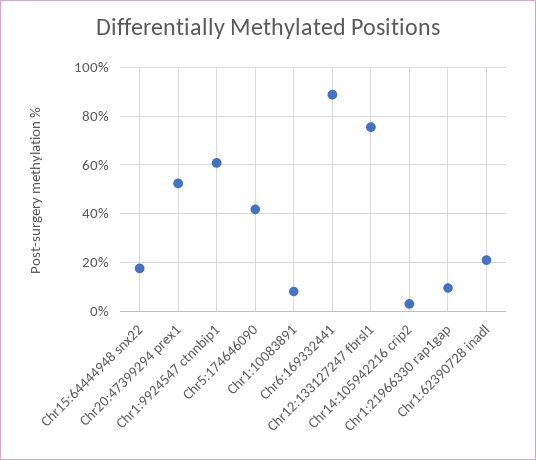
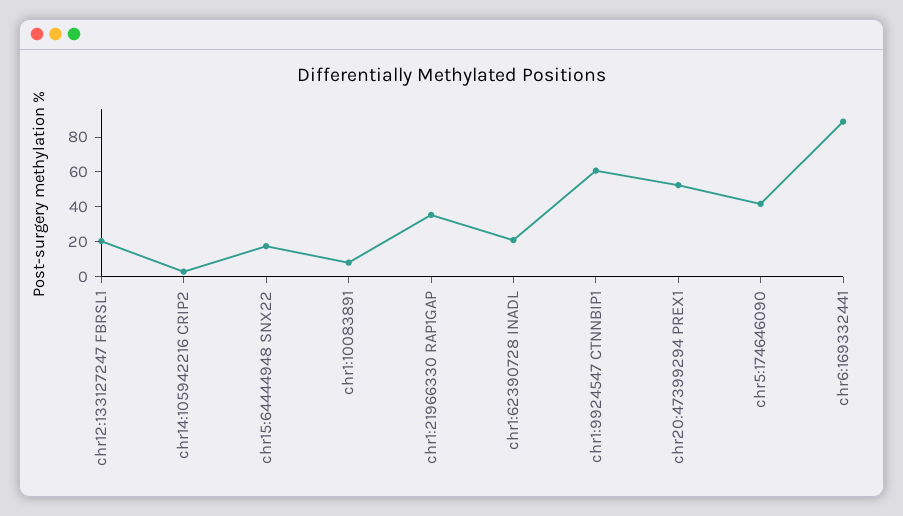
  {
    "Chr15:64444948 snx22": 17.5,
    "Chr20:47399294 prex1": 52.5,
    "Chr1:9924547 ctnnbip1": 60,
    "Chr5:174646090": 42.5,
    "Chr1:10083891": 7.5,
    "Chr6:169332441": 90,
-   "Chr12:133127247 fbrsl1": 75,
+   "Chr12:133127247 fbrsl1": 20,
    "Chr14:105942216 crip2": 2.5,
-   "Chr1:21966330 rap1gap": 10,
+   "Chr1:21966330 rap1gap": 35,
    "Chr1:62390728 inadl": 20
  }

